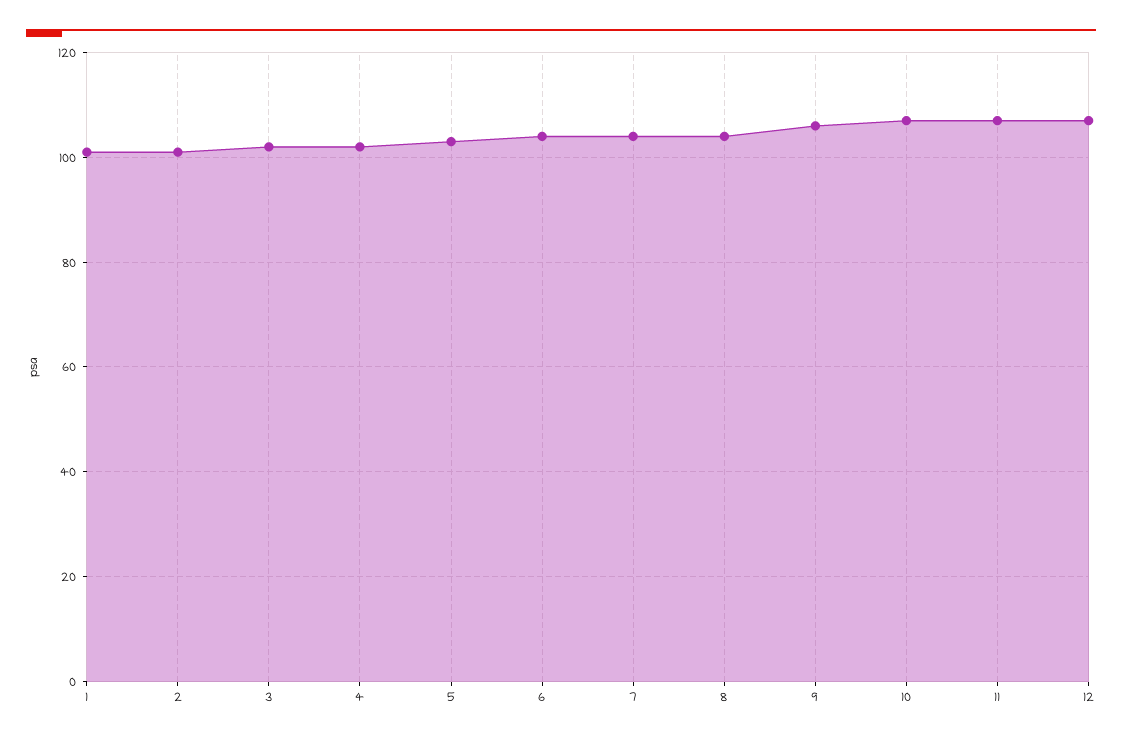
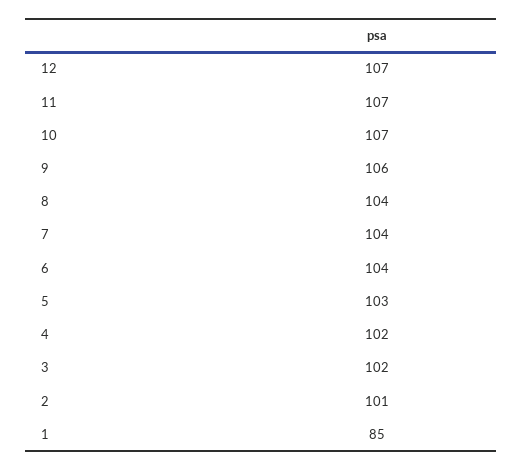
  {
-   "1": 100,
+   "1": 85,
    "2": 101,
    "3": 102,
    "4": 102,
    "5": 103,
    "6": 104,
    "7": 104,
    "8": 104,
    "9": 106,
    "10": 107,
    "11": 107,
    "12": 107
  }

